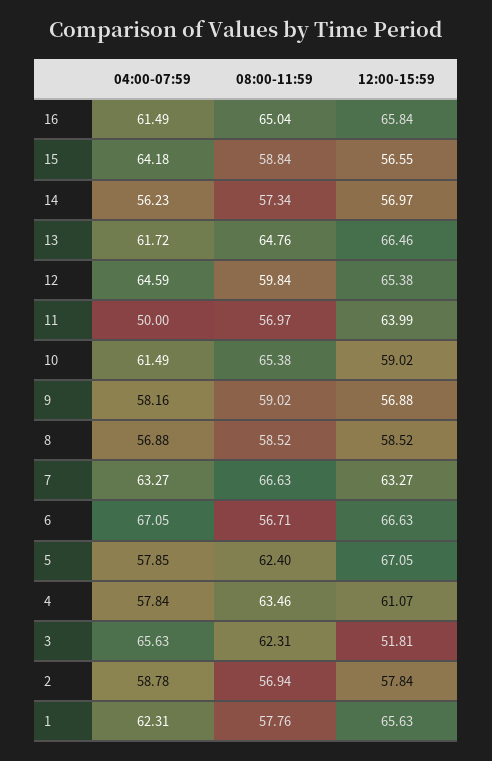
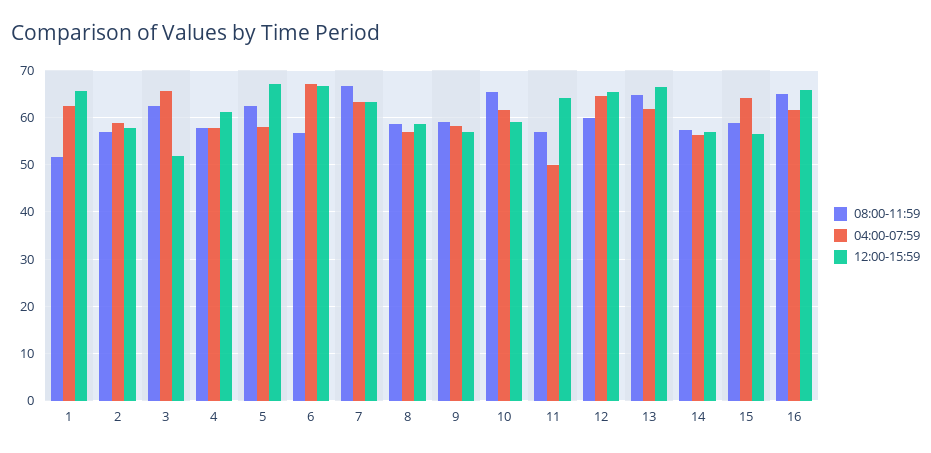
  {
    "04:00-07:59": {
      "16": 61.49,
      "15": 64.18,
      "14": 56.23,
      "13": 61.72,
      "12": 64.59,
      "11": 50,
      "10": 61.49,
      "9": 58.16,
      "8": 56.88,
      "7": 63.27,
      "6": 67.05,
      "5": 57.85,
      "4": 57.84,
      "3": 65.63,
      "2": 58.78,
      "1": 62.31
    },
    "08:00-11:59": {
      "16": 65.04,
      "15": 58.84,
      "14": 57.34,
      "13": 64.76,
      "12": 59.84,
      "11": 56.97,
      "10": 65.38,
      "9": 59.02,
      "8": 58.52,
      "7": 66.63,
      "6": 56.71,
      "5": 62.4,
-     "4": 63.46,
+     "4": 58,
      "3": 62.31,
      "2": 56.94,
-     "1": 57.76
+     "1": 52
    },
    "12:00-15:59": {
      "16": 65.84,
      "15": 56.55,
      "14": 56.97,
      "13": 66.46,
      "12": 65.38,
      "11": 63.99,
      "10": 59.02,
      "9": 56.88,
      "8": 58.52,
      "7": 63.27,
      "6": 66.63,
      "5": 67.05,
      "4": 61.07,
      "3": 51.81,
      "2": 57.84,
      "1": 65.63
    }
  }

